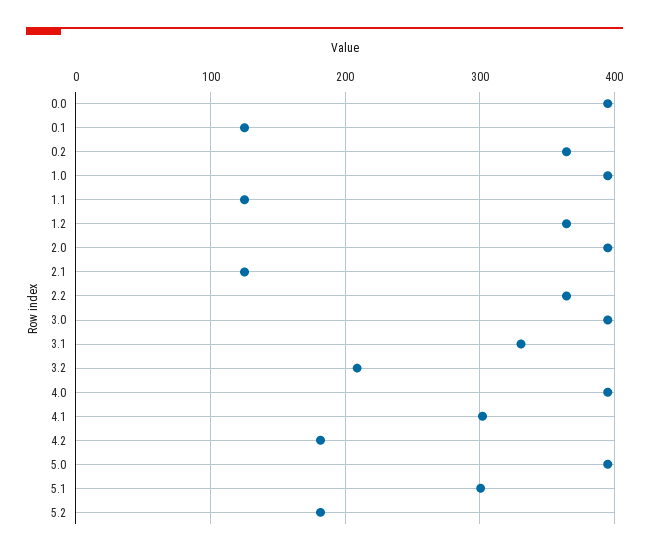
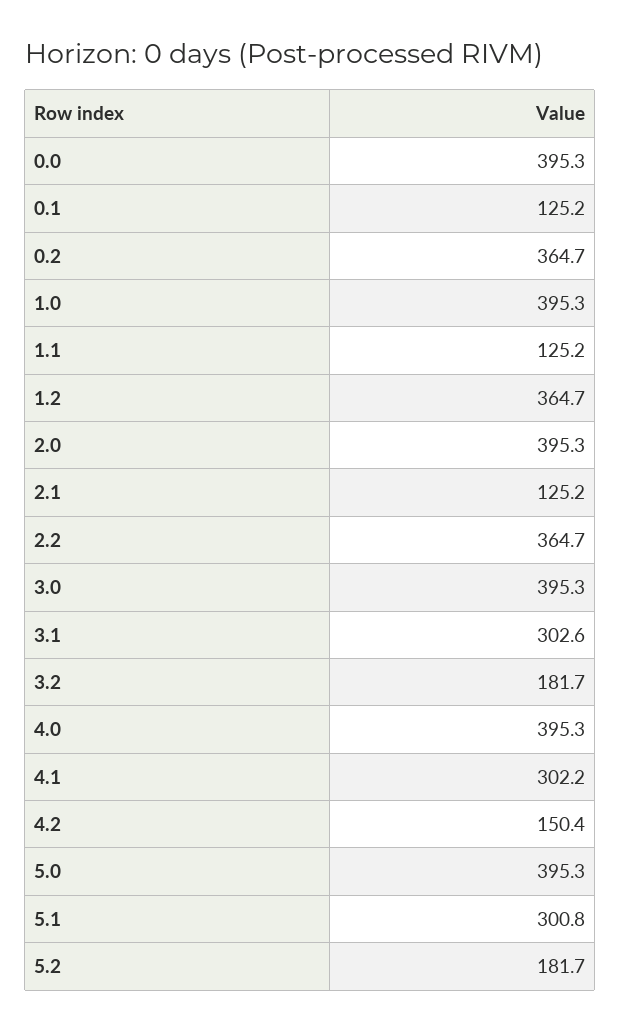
  {
    "0.0": 395.3,
    "0.1": 125.2,
    "0.2": 364.7,
    "1.0": 395.3,
    "1.1": 125.2,
    "1.2": 364.7,
    "2.0": 395.3,
    "2.1": 125.2,
    "2.2": 364.7,
    "3.0": 395.3,
-   "3.1": 330,
+   "3.1": 302.6,
-   "3.2": 210,
+   "3.2": 181.7,
    "4.0": 395.3,
    "4.1": 302.2,
-   "4.2": 180,
+   "4.2": 150.4,
    "5.0": 395.3,
    "5.1": 300.8,
    "5.2": 181.7
  }

